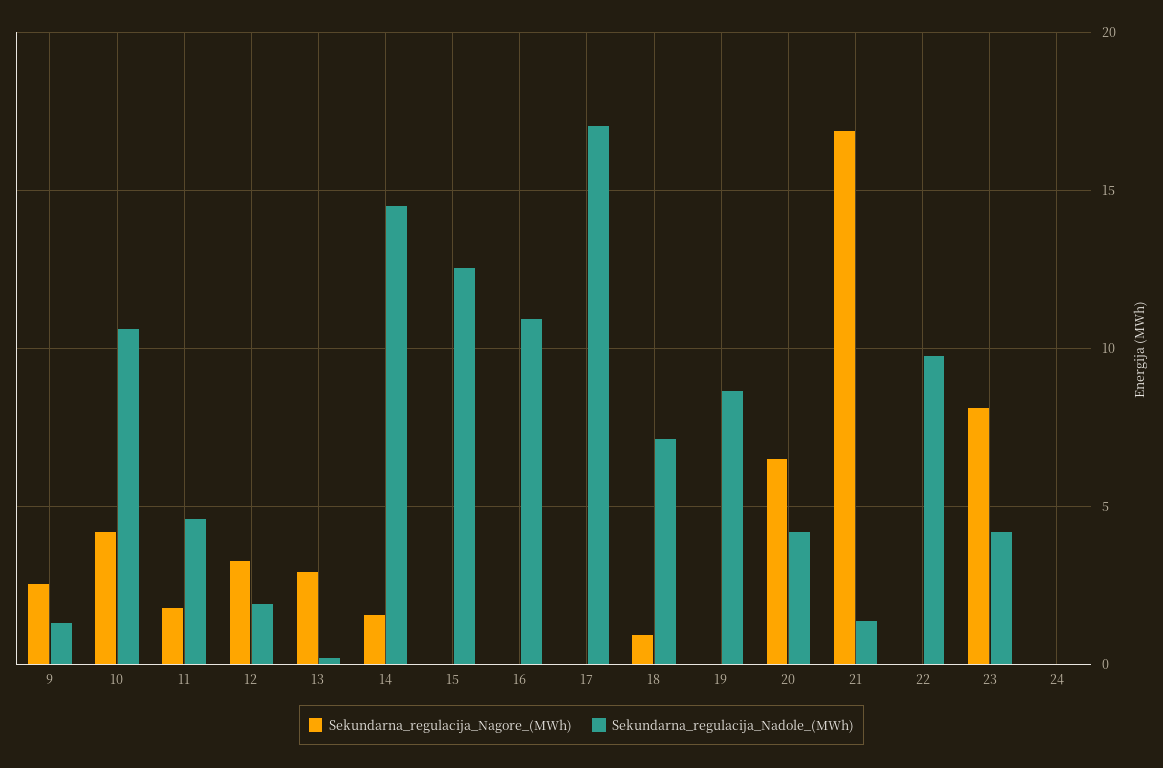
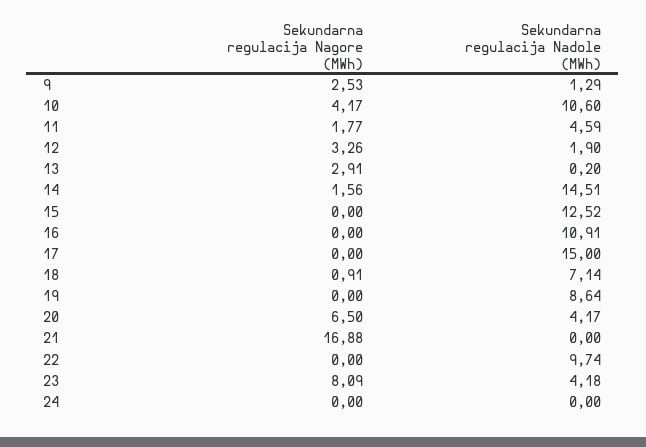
  {
    "Sekundarna_regulacija_Nagore_(MWh)": {
      "9": 2.53,
      "10": 4.17,
      "11": 1.77,
      "12": 3.26,
      "13": 2.91,
      "14": 1.56,
      "15": 0,
      "16": 0,
      "17": 0,
      "18": 0.91,
      "19": 0,
      "20": 6.5,
      "21": 16.88,
      "22": 0,
      "23": 8.09,
      "24": 0
    },
    "Sekundarna_regulacija_Nadole_(MWh)": {
      "9": 1.29,
      "10": 10.6,
      "11": 4.59,
      "12": 1.9,
      "13": 0.2,
      "14": 14.51,
      "15": 12.52,
      "16": 10.91,
-     "17": 17,
+     "17": 15,
      "18": 7.14,
      "19": 8.64,
      "20": 4.17,
-     "21": 1.5,
+     "21": 0,
      "22": 9.74,
      "23": 4.18,
      "24": 0
    }
  }

